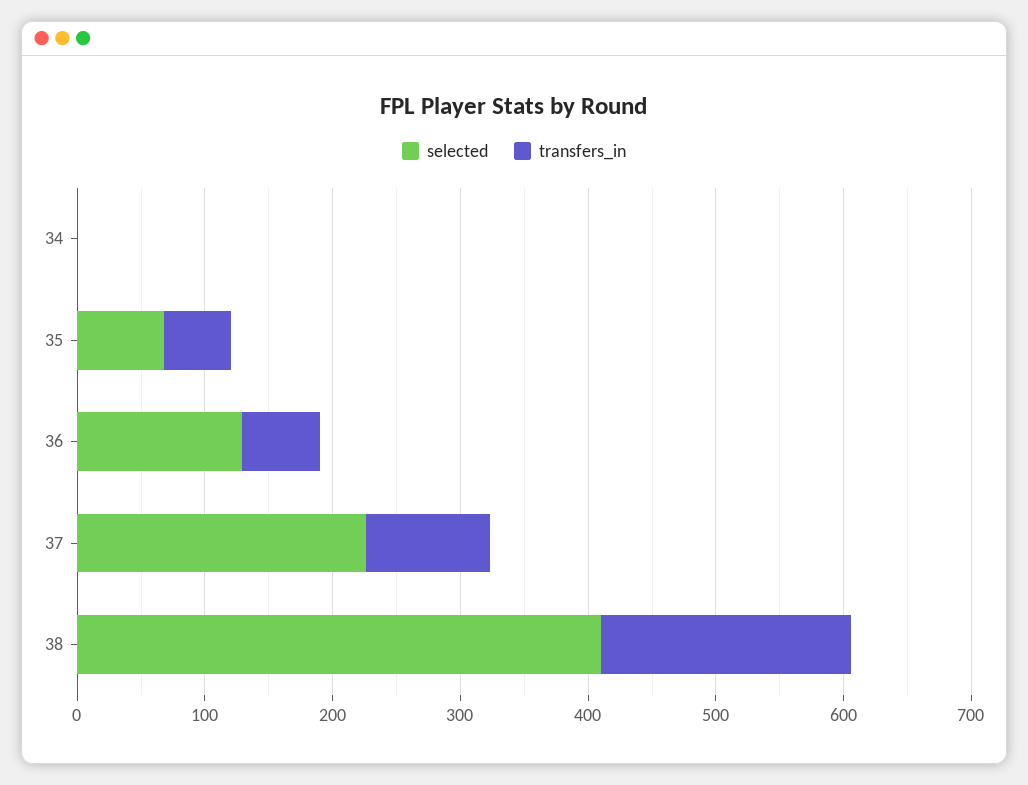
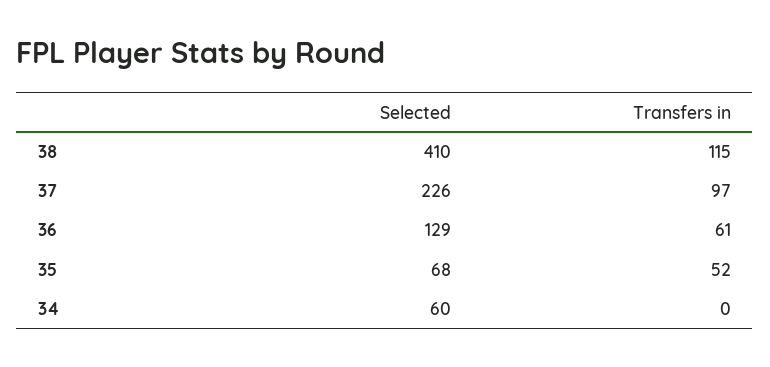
  {
    "selected": {
-     "34": 0,
+     "34": 60,
      "35": 68,
      "36": 129,
      "37": 226,
      "38": 410
    },
    "transfers_in": {
      "34": 0,
      "35": 52,
      "36": 61,
      "37": 97,
-     "38": 200
+     "38": 115
    }
  }

